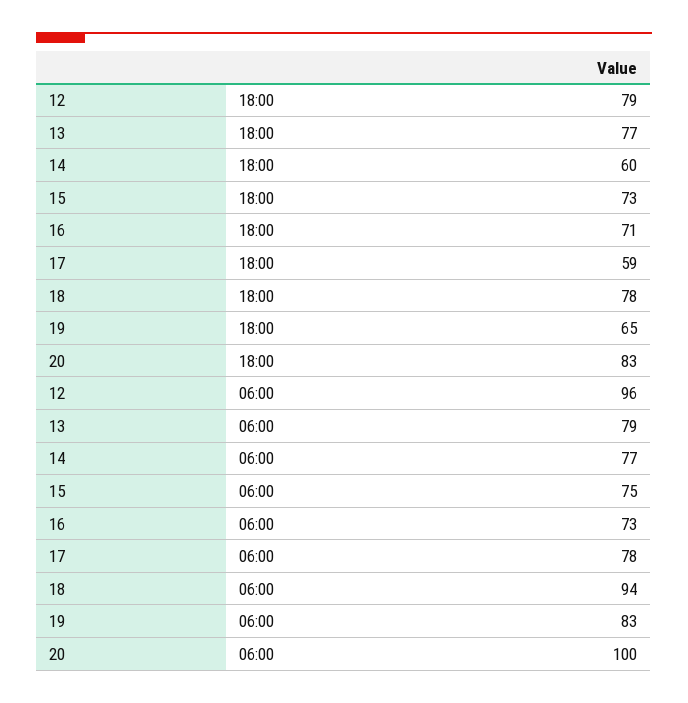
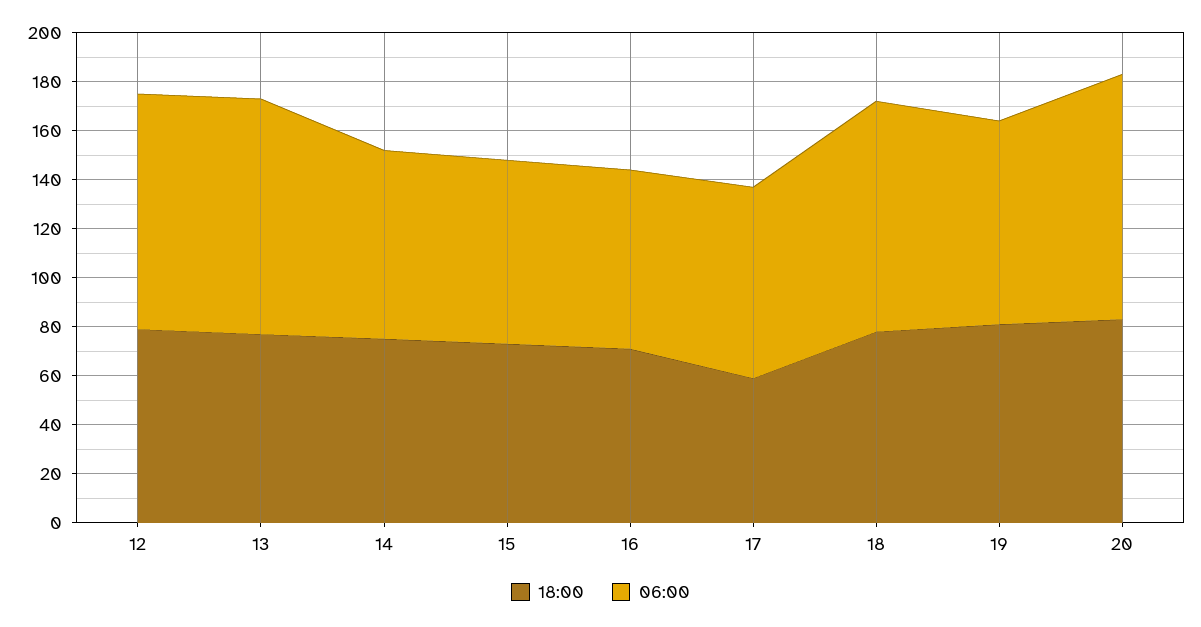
  {
    "18:00": {
      "12": 79,
      "13": 77,
-     "14": 60,
+     "14": 75,
      "15": 73,
      "16": 71,
      "17": 59,
      "18": 78,
-     "19": 65,
+     "19": 80,
      "20": 83
    },
    "06:00": {
      "12": 96,
-     "13": 79,
+     "13": 95,
      "14": 77,
      "15": 75,
      "16": 73,
      "17": 78,
      "18": 94,
      "19": 83,
      "20": 100
    }
  }

